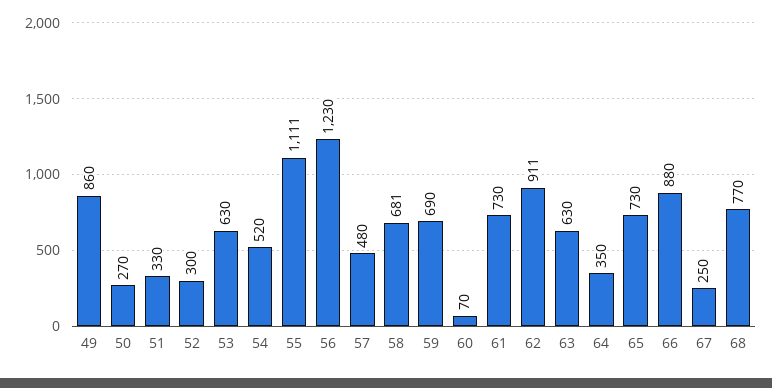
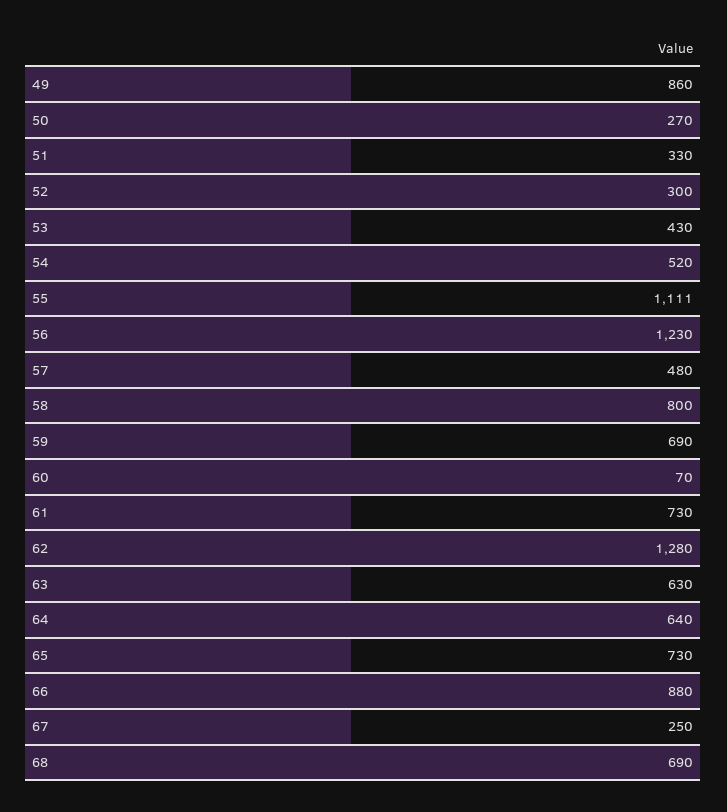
  {
    "49": 860,
    "50": 270,
    "51": 330,
    "52": 300,
-   "53": 630,
+   "53": 430,
    "54": 520,
    "55": 1111,
    "56": 1230,
    "57": 480,
-   "58": 681,
+   "58": 800,
    "59": 690,
    "60": 70,
    "61": 730,
-   "62": 911,
+   "62": 1280,
    "63": 630,
-   "64": 350,
+   "64": 640,
    "65": 730,
    "66": 880,
    "67": 250,
-   "68": 770
+   "68": 690
  }

